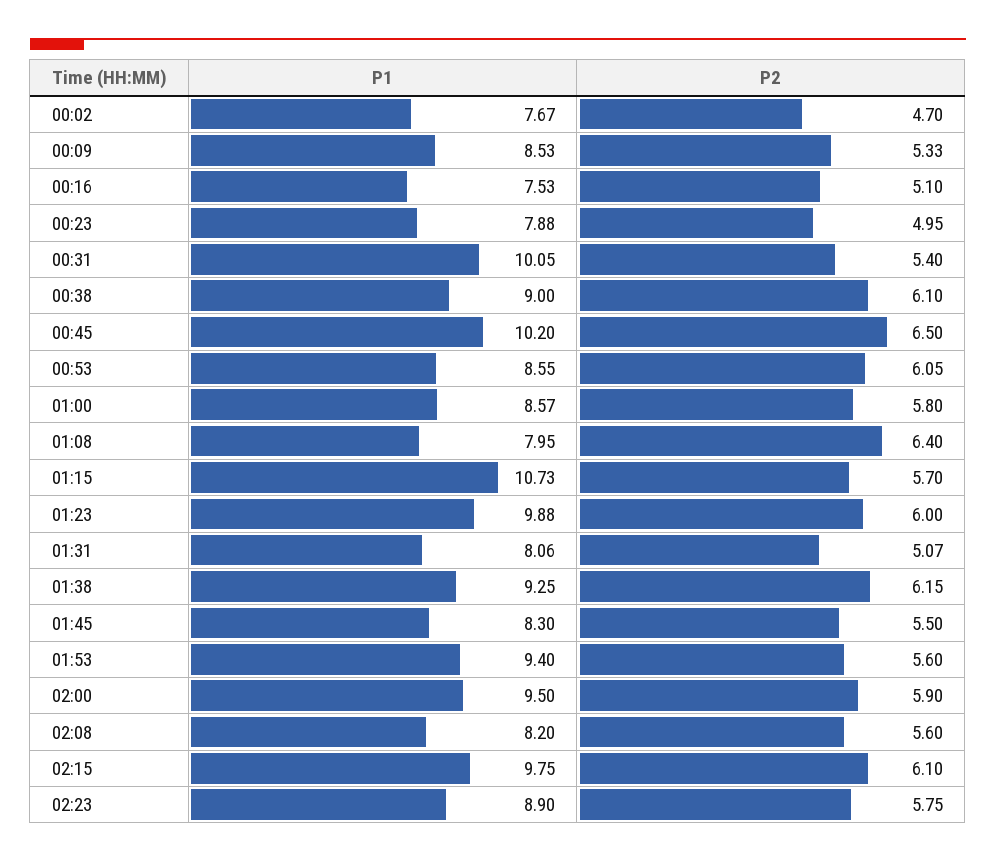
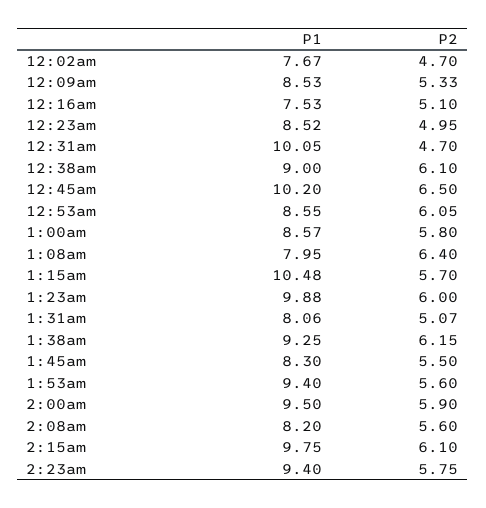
  {
    "P1": {
      "00:02": 7.67,
      "00:09": 8.53,
      "00:16": 7.53,
-     "00:23": 7.88,
+     "00:23": 8.52,
      "00:31": 10.05,
      "00:38": 9,
      "00:45": 10.2,
      "00:53": 8.55,
      "01:00": 8.57,
      "01:08": 7.95,
-     "01:15": 10.73,
+     "01:15": 10.48,
      "01:23": 9.88,
      "01:31": 8.06,
      "01:38": 9.25,
      "01:45": 8.3,
      "01:53": 9.4,
      "02:00": 9.5,
      "02:08": 8.2,
      "02:15": 9.75,
-     "02:23": 8.9
+     "02:23": 9.4
    },
    "P2": {
      "00:02": 4.7,
      "00:09": 5.33,
      "00:16": 5.1,
      "00:23": 4.95,
-     "00:31": 5.4,
+     "00:31": 4.7,
      "00:38": 6.1,
      "00:45": 6.5,
      "00:53": 6.05,
      "01:00": 5.8,
      "01:08": 6.4,
      "01:15": 5.7,
      "01:23": 6,
      "01:31": 5.07,
      "01:38": 6.15,
      "01:45": 5.5,
      "01:53": 5.6,
      "02:00": 5.9,
      "02:08": 5.6,
      "02:15": 6.1,
      "02:23": 5.75
    }
  }

